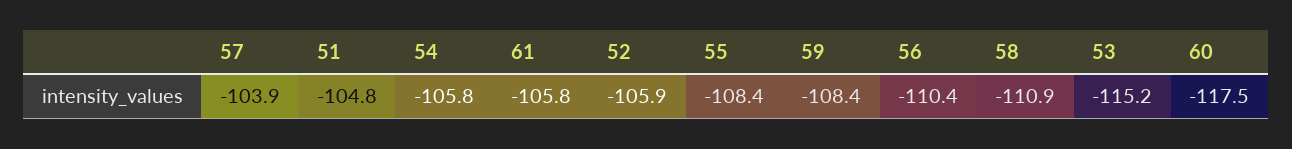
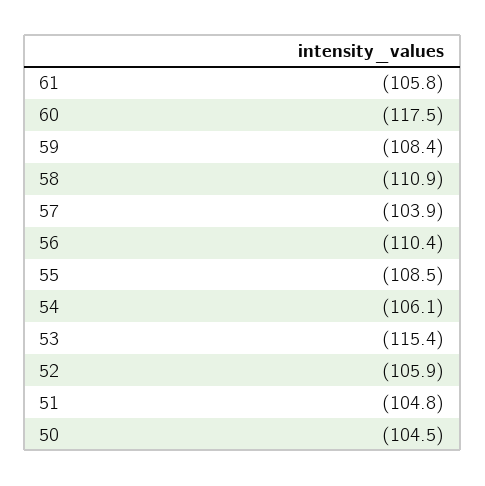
  {
    "57": -103.9,
    "51": -104.8,
-   "54": -105.8,
+   "54": -106.1,
    "61": -105.8,
    "52": -105.9,
-   "55": -108.4,
+   "55": -108.5,
    "59": -108.4,
    "56": -110.4,
    "58": -110.9,
-   "53": -115.2,
+   "53": -115.4,
-   "60": -117.5
+   "60": -117.5,
+   "50": -104.5
  }

